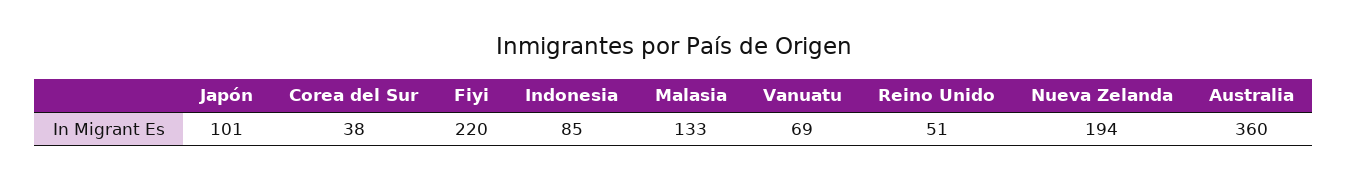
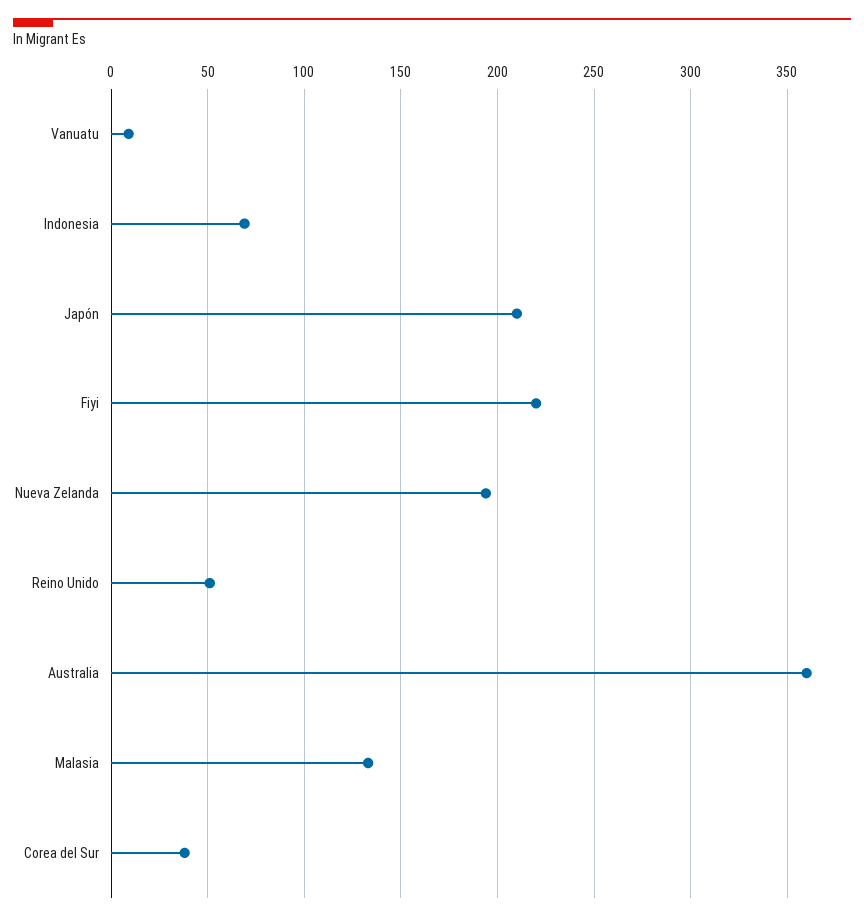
  {
-   "Japón": 101,
+   "Japón": 210,
    "Corea del Sur": 38,
    "Fiyi": 220,
-   "Indonesia": 85,
+   "Indonesia": 70,
    "Malasia": 133,
-   "Vanuatu": 69,
+   "Vanuatu": 10,
    "Reino Unido": 51,
    "Nueva Zelanda": 194,
    "Australia": 360
  }

